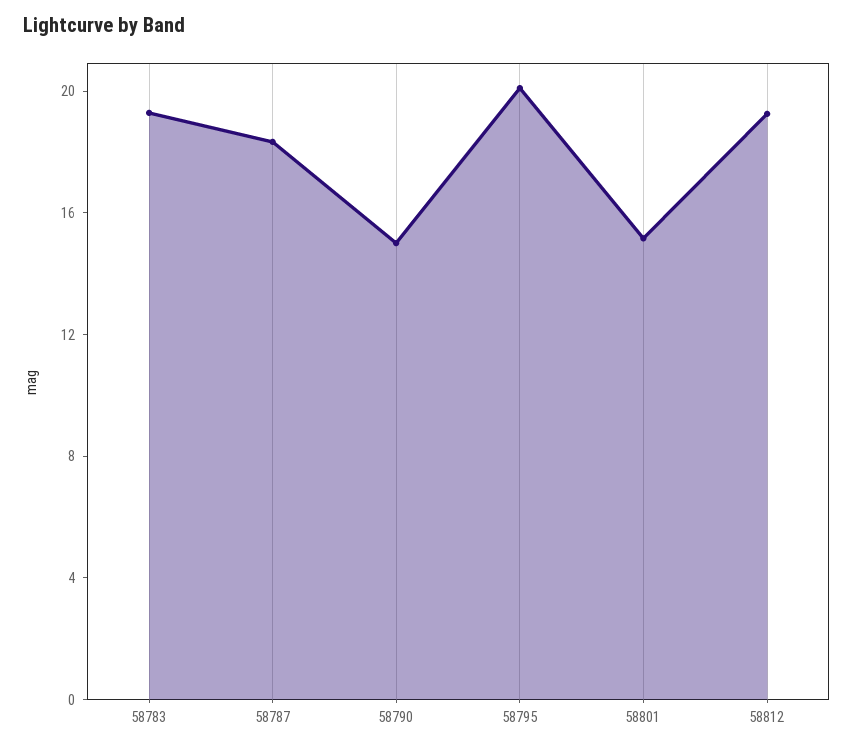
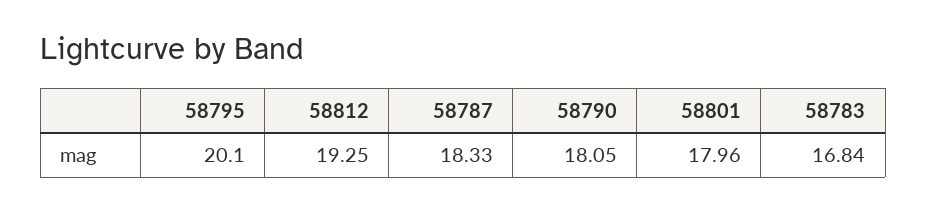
  {
-   "58783": 19,
+   "58783": 16.84,
    "58787": 18.33,
-   "58790": 15,
+   "58790": 18.05,
    "58795": 20.1,
-   "58801": 15,
+   "58801": 17.96,
    "58812": 19.25
  }

